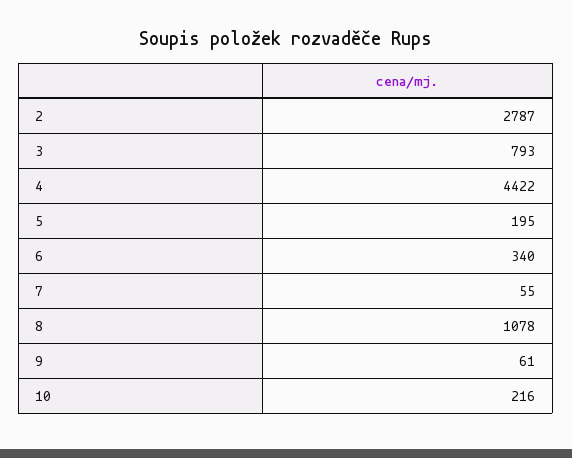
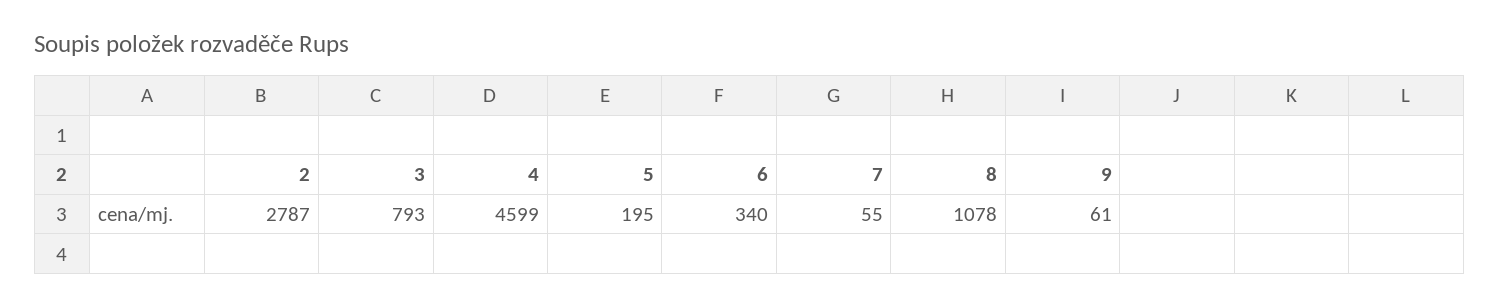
  {
    "2": 2787,
    "3": 793,
-   "4": 4422,
+   "4": 4599,
    "5": 195,
    "6": 340,
    "7": 55,
    "8": 1078,
-   "9": 61,
+   "9": 61
-   "10": 216
  }

